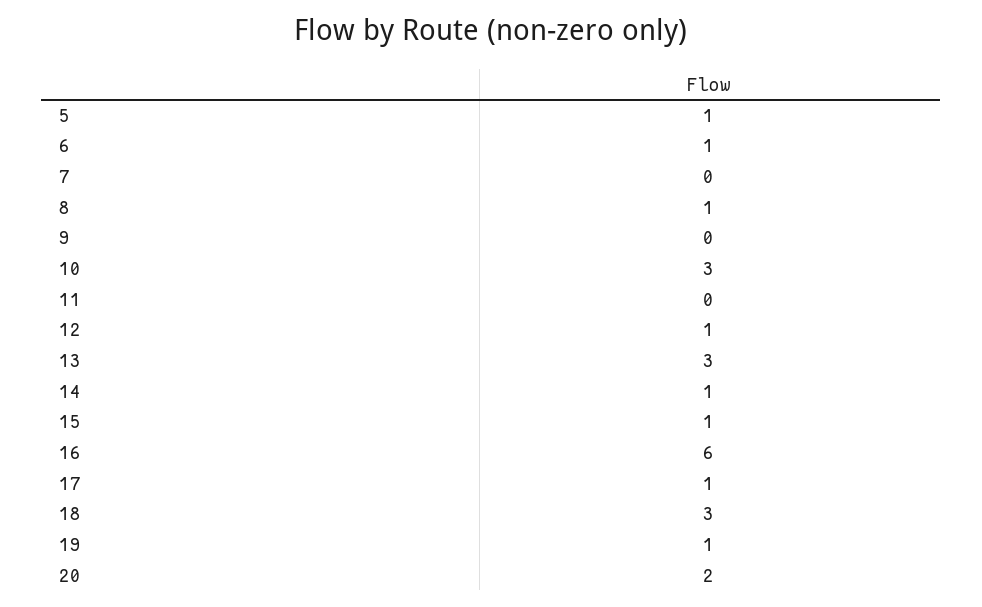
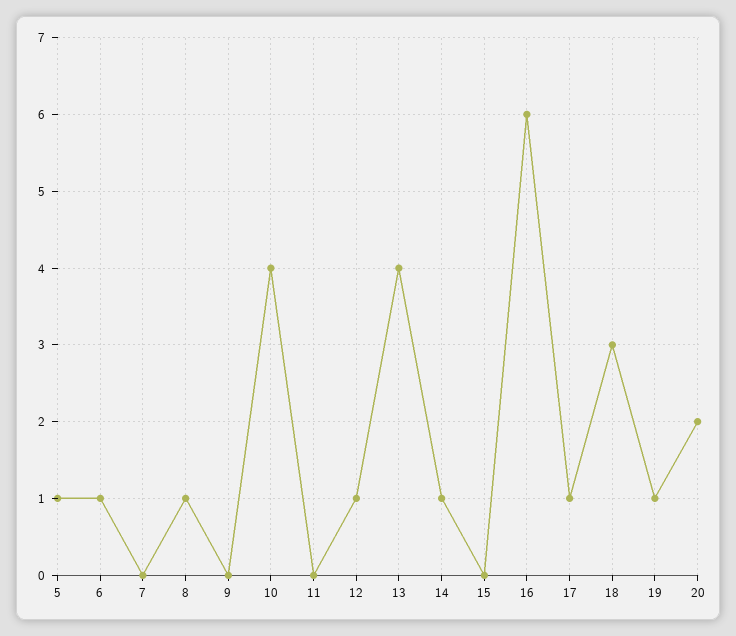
  {
    "5": 1,
    "6": 1,
    "7": 0,
    "8": 1,
    "9": 0,
-   "10": 3,
+   "10": 4,
    "11": 0,
    "12": 1,
-   "13": 3,
+   "13": 4,
    "14": 1,
-   "15": 1,
+   "15": 0,
    "16": 6,
    "17": 1,
    "18": 3,
    "19": 1,
    "20": 2
  }

